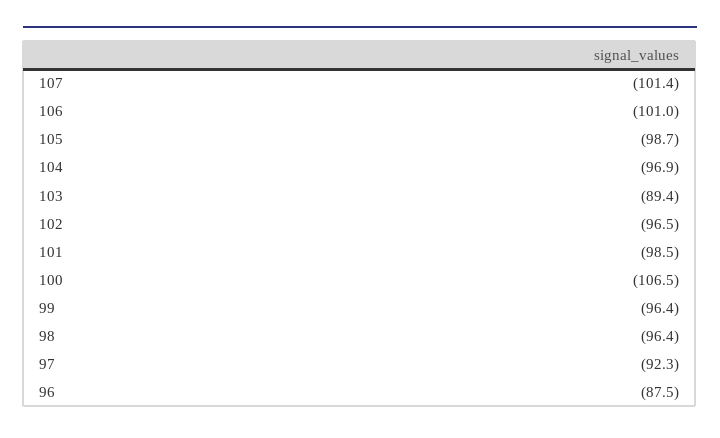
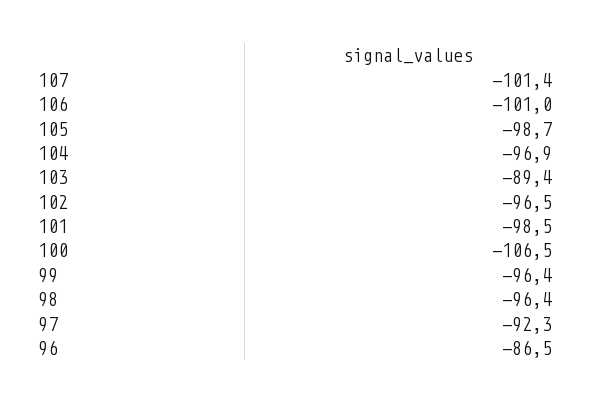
  {
    "107": -101.4,
    "106": -101,
    "105": -98.7,
    "104": -96.9,
    "103": -89.4,
    "102": -96.5,
    "101": -98.5,
    "100": -106.5,
    "99": -96.4,
    "98": -96.4,
    "97": -92.3,
-   "96": -87.5
+   "96": -86.5
  }

